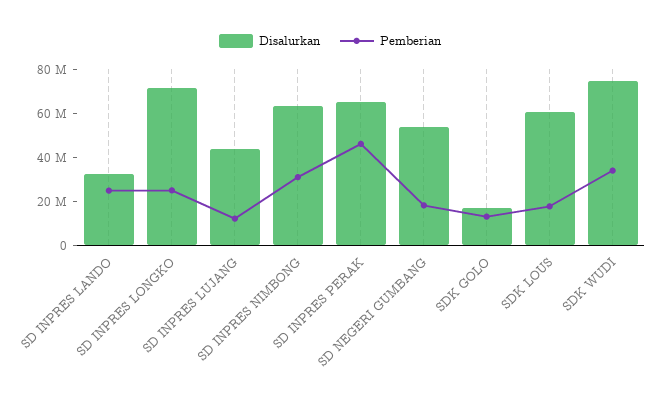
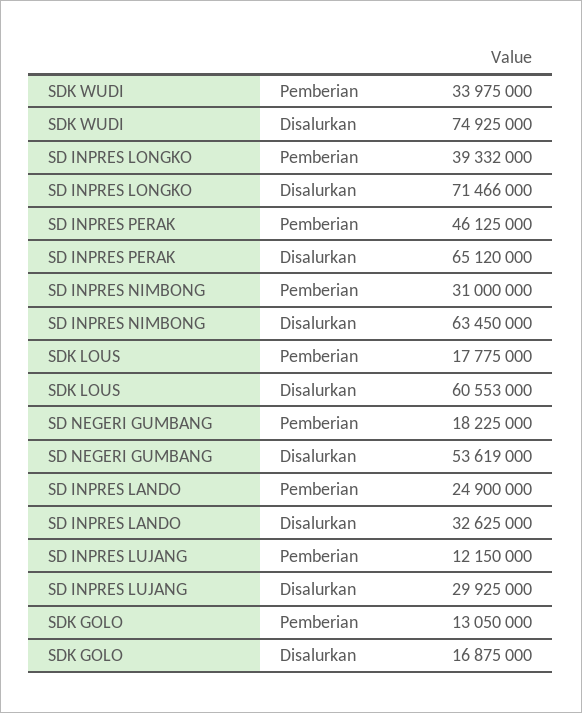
  {
    "Disalurkan": {
      "SD INPRES LANDO": 32625000,
      "SD INPRES LONGKO": 71466000,
-     "SD INPRES LUJANG": 45000000,
+     "SD INPRES LUJANG": 29925000,
      "SD INPRES NIMBONG": 63450000,
      "SD INPRES PERAK": 65120000,
      "SD NEGERI GUMBANG": 53619000,
      "SDK GOLO": 16875000,
      "SDK LOUS": 60553000,
      "SDK WUDI": 74925000
    },
    "Pemberian": {
      "SD INPRES LANDO": 24900000,
-     "SD INPRES LONGKO": 25000000,
+     "SD INPRES LONGKO": 39332000,
      "SD INPRES LUJANG": 12150000,
      "SD INPRES NIMBONG": 31000000,
      "SD INPRES PERAK": 46125000,
      "SD NEGERI GUMBANG": 18225000,
      "SDK GOLO": 13050000,
      "SDK LOUS": 17775000,
      "SDK WUDI": 33975000
    }
  }

